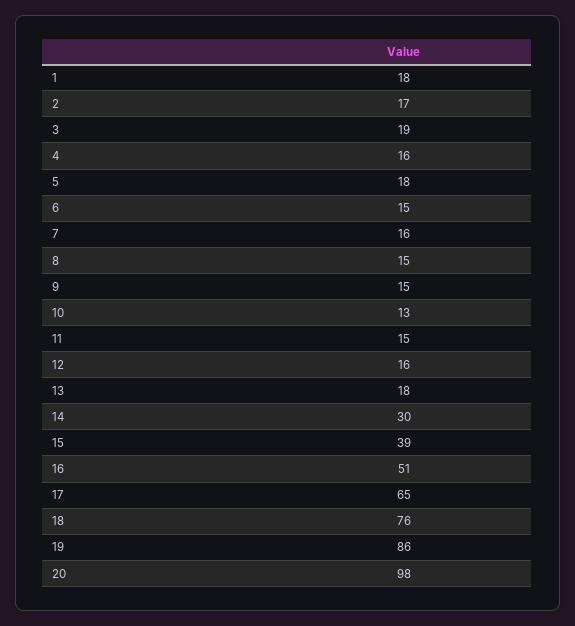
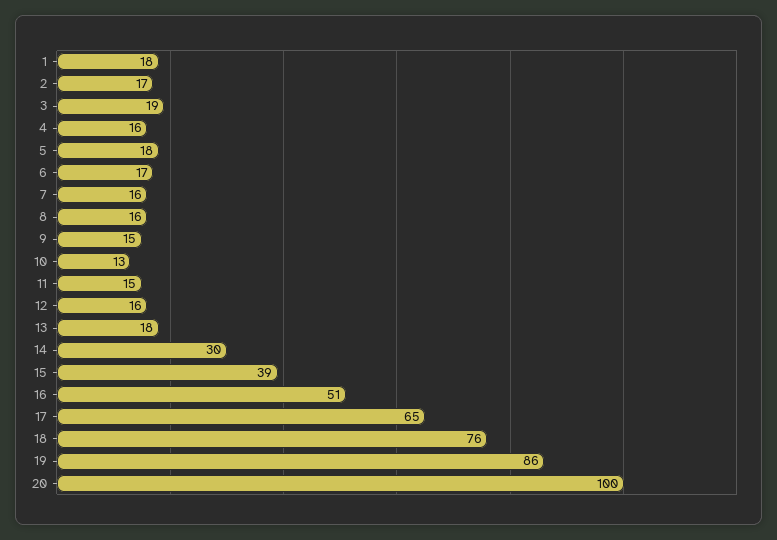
  {
    "1": 18,
    "2": 17,
    "3": 19,
    "4": 16,
    "5": 18,
-   "6": 15,
+   "6": 17,
    "7": 16,
-   "8": 15,
+   "8": 16,
    "9": 15,
    "10": 13,
    "11": 15,
    "12": 16,
    "13": 18,
    "14": 30,
    "15": 39,
    "16": 51,
    "17": 65,
    "18": 76,
    "19": 86,
-   "20": 98
+   "20": 100
  }

